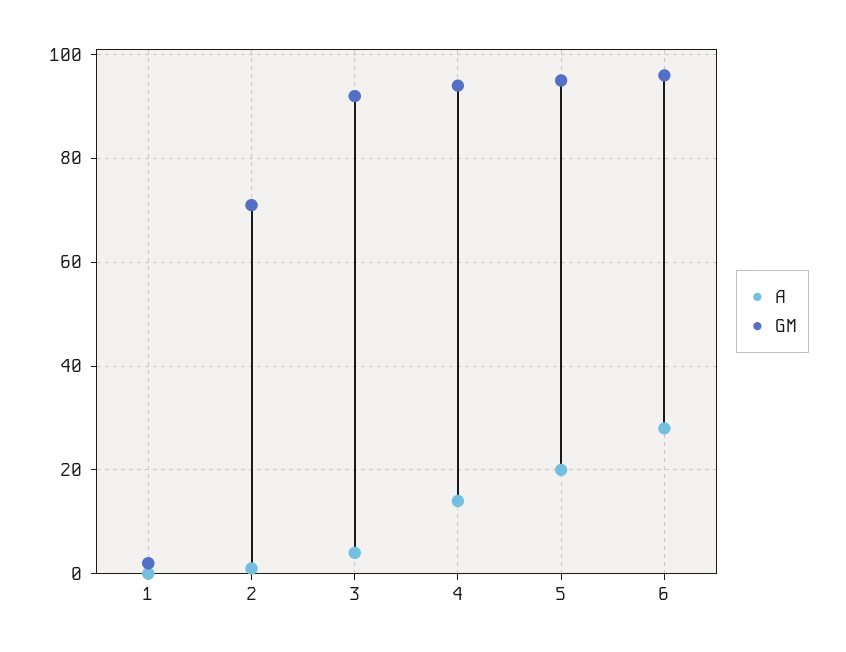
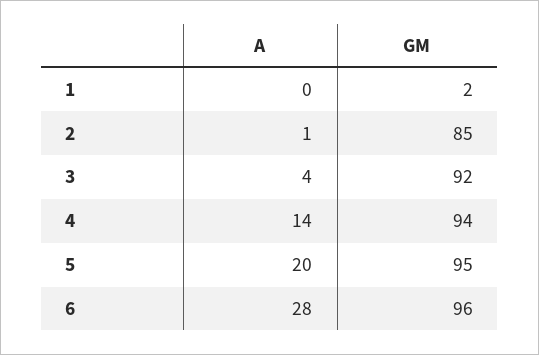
  {
    "A": {
      "1": 0,
      "2": 1,
      "3": 4,
      "4": 14,
      "5": 20,
      "6": 28
    },
    "GM": {
      "1": 2,
-     "2": 70,
+     "2": 85,
      "3": 92,
      "4": 94,
      "5": 95,
      "6": 96
    }
  }

